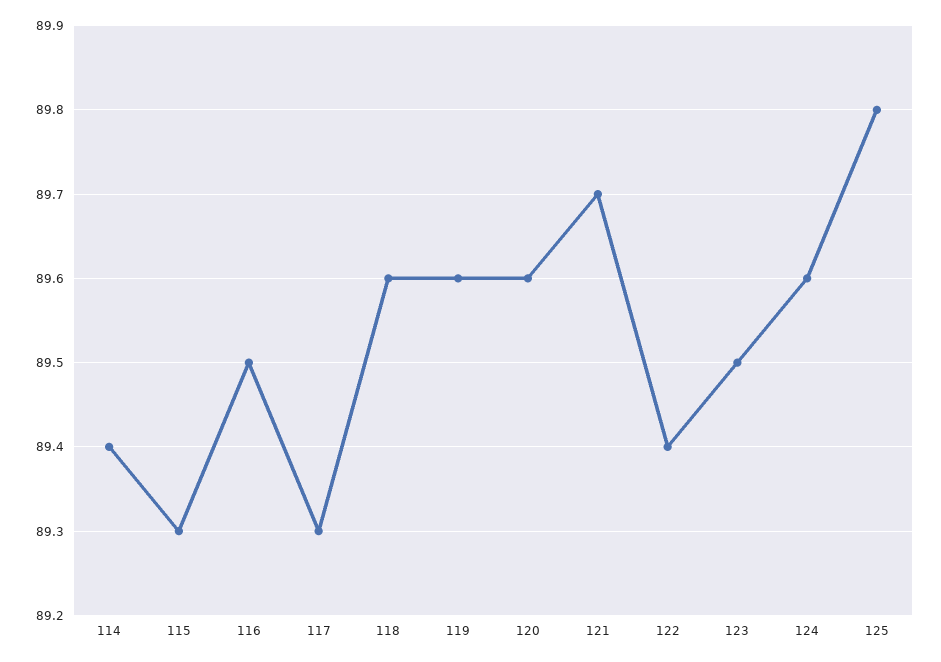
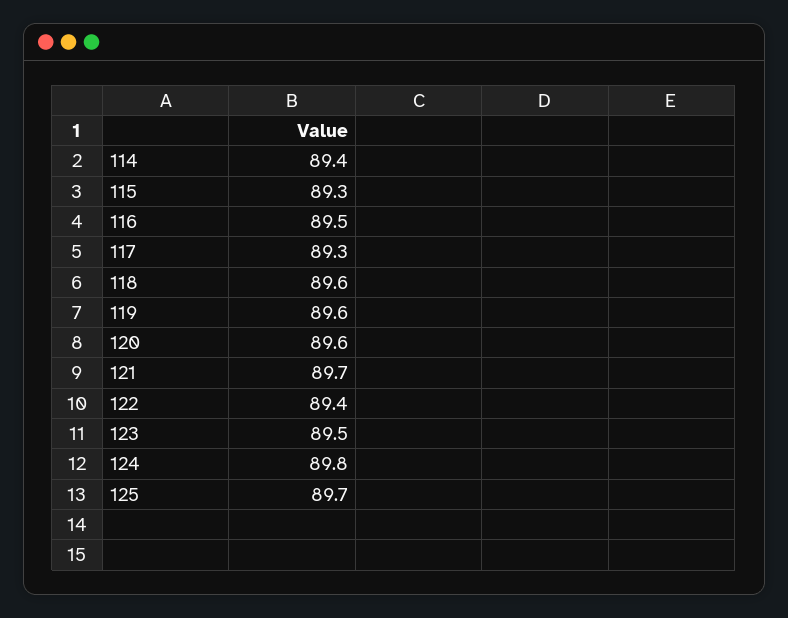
  {
    "114": 89.4,
    "115": 89.3,
    "116": 89.5,
    "117": 89.3,
    "118": 89.6,
    "119": 89.6,
    "120": 89.6,
    "121": 89.7,
    "122": 89.4,
    "123": 89.5,
-   "124": 89.6,
+   "124": 89.8,
-   "125": 89.8
+   "125": 89.7
  }

